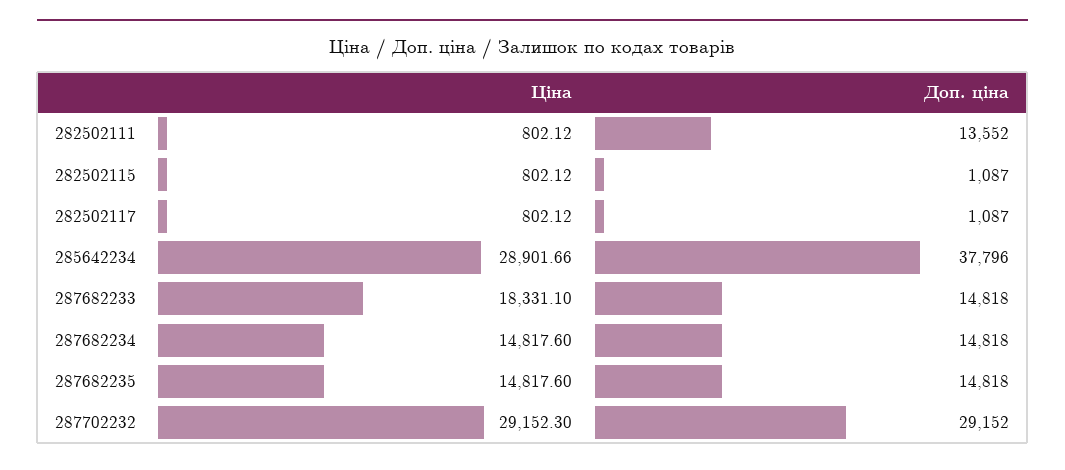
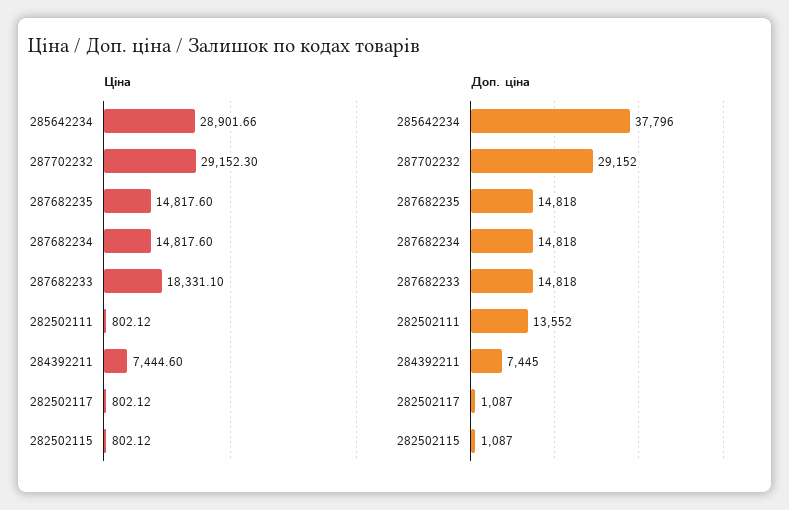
  {
    "Ціна": {
      "282502111": 802.12,
      "282502115": 802.12,
      "282502117": 802.12,
      "285642234": 28901.66,
      "287682233": 18331.1,
      "287682234": 14817.6,
      "287682235": 14817.6,
-     "287702232": 29152.3
+     "287702232": 29152.3,
+     "284392211": 7444.6
    },
    "Доп. ціна": {
      "282502111": 13552,
      "282502115": 1087,
      "282502117": 1087,
      "285642234": 37796,
      "287682233": 14818,
      "287682234": 14818,
      "287682235": 14818,
-     "287702232": 29152
+     "287702232": 29152,
+     "284392211": 7445
    }
  }

